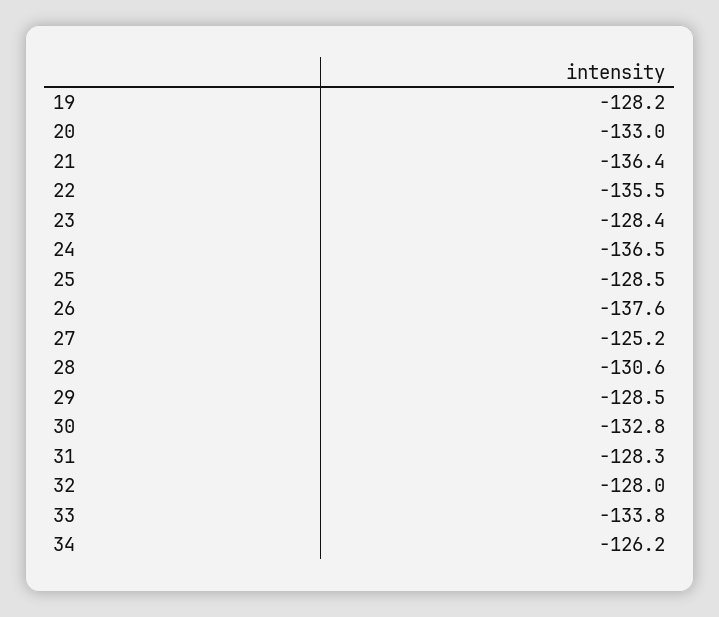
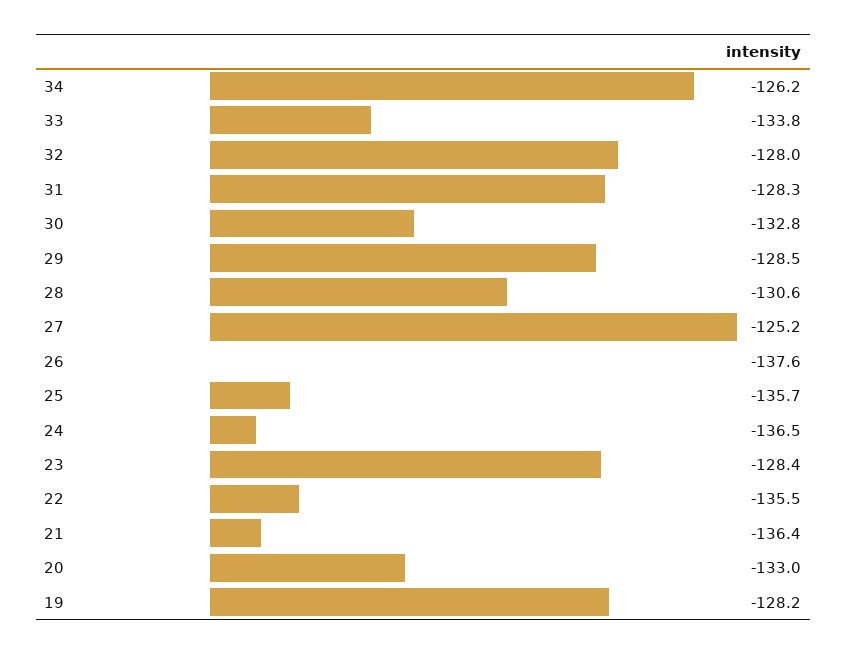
  {
    "19": -128.2,
    "20": -133,
    "21": -136.4,
    "22": -135.5,
    "23": -128.4,
    "24": -136.5,
-   "25": -128.5,
+   "25": -135.7,
    "26": -137.6,
    "27": -125.2,
    "28": -130.6,
    "29": -128.5,
    "30": -132.8,
    "31": -128.3,
    "32": -128,
    "33": -133.8,
    "34": -126.2
  }

